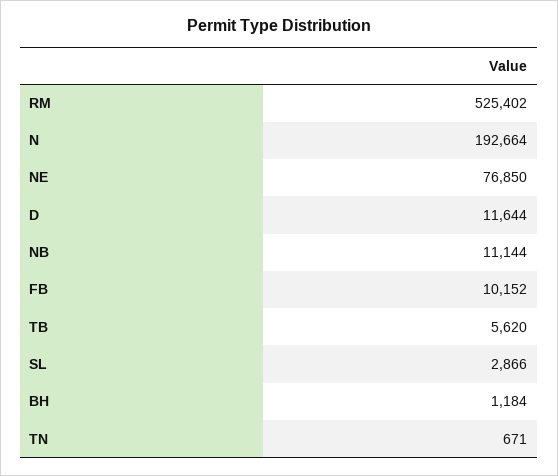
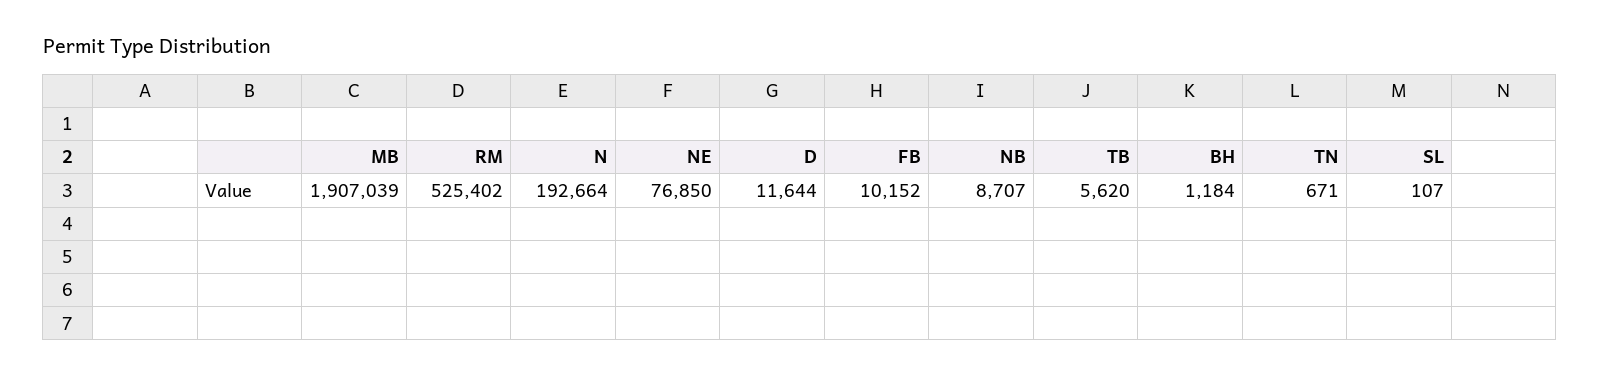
  {
    "RM": 525402,
    "N": 192664,
    "NE": 76850,
    "D": 11644,
-   "NB": 11144,
+   "NB": 8707,
    "FB": 10152,
    "TB": 5620,
-   "SL": 2866,
+   "SL": 107,
    "BH": 1184,
-   "TN": 671
+   "TN": 671,
+   "MB": 1907039
  }

